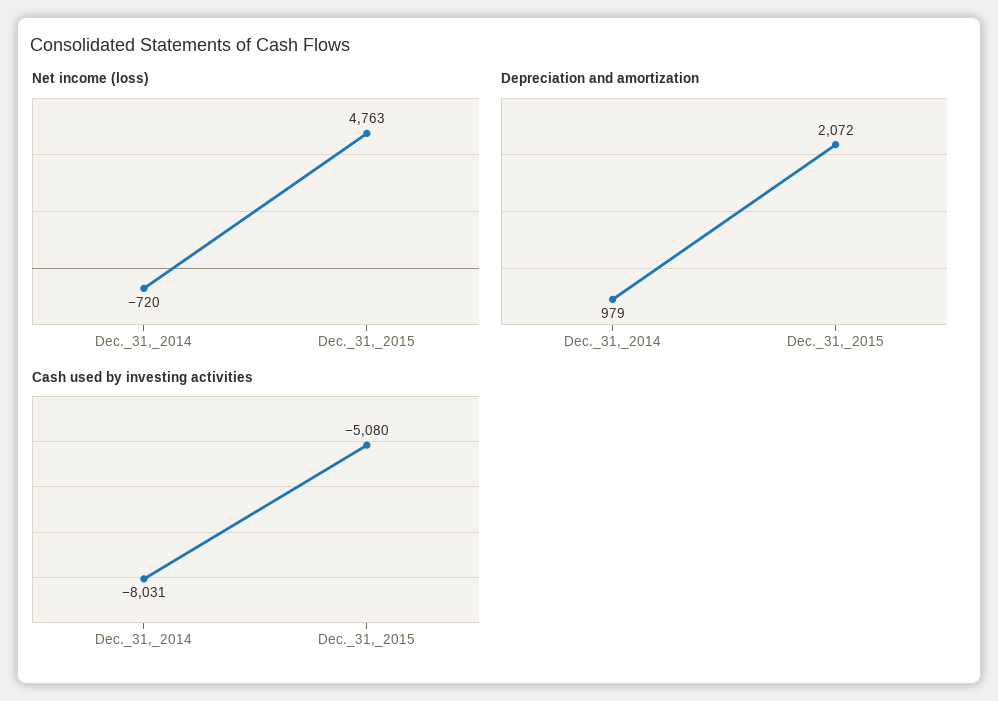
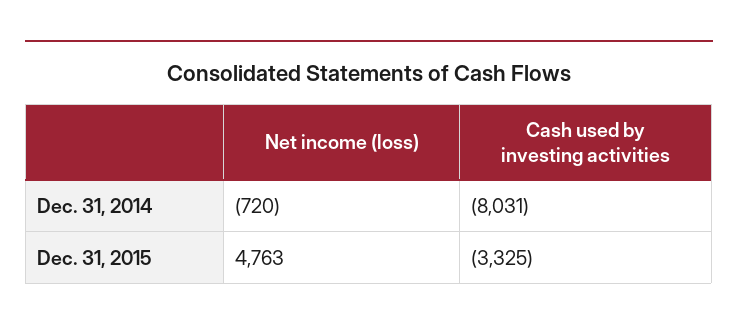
  {
    "Net income (loss)": {
      "Dec._31,_2014": -720,
      "Dec._31,_2015": 4763
    },
-   "Depreciation and amortization": {
-     "Dec._31,_2014": 979,
-     "Dec._31,_2015": 2072
-   },
    "Cash used by investing activities": {
      "Dec._31,_2014": -8031,
-     "Dec._31,_2015": -5080
+     "Dec._31,_2015": -3325
    }
  }

